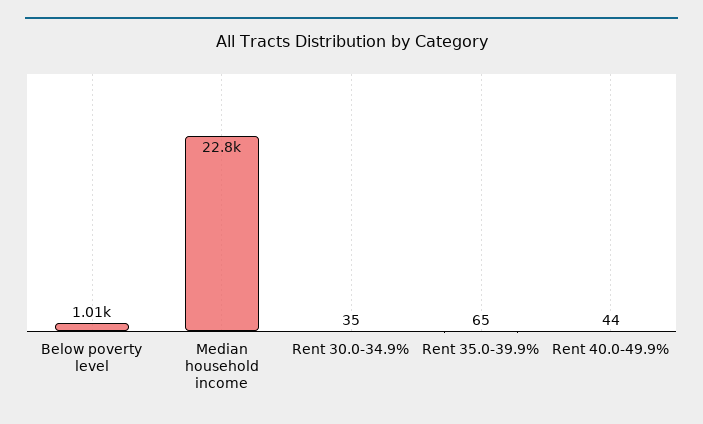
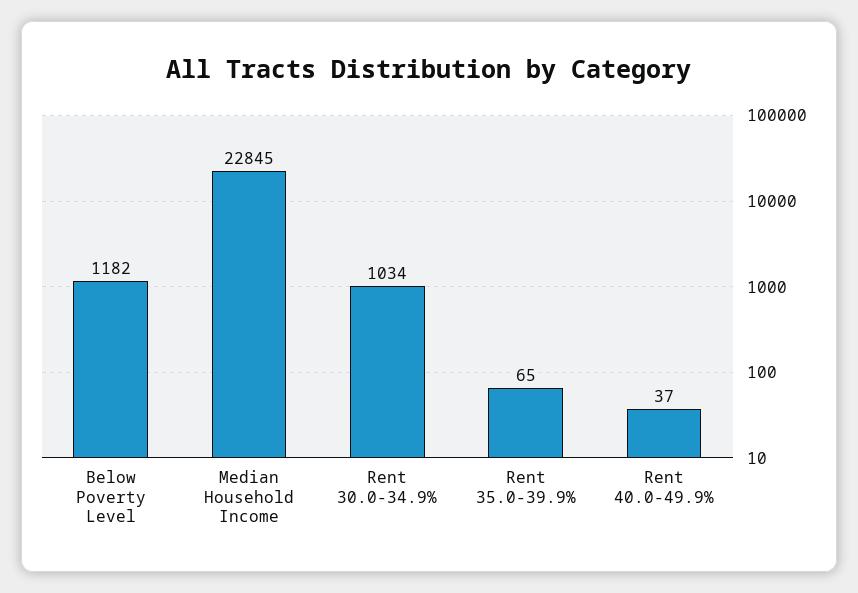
  {
-   "Below poverty level": 1010,
+   "Below poverty level": 1182,
    "Median household income": 22845,
-   "Rent 30.0-34.9%": 35,
+   "Rent 30.0-34.9%": 1034,
    "Rent 35.0-39.9%": 65,
-   "Rent 40.0-49.9%": 44
+   "Rent 40.0-49.9%": 37
  }

